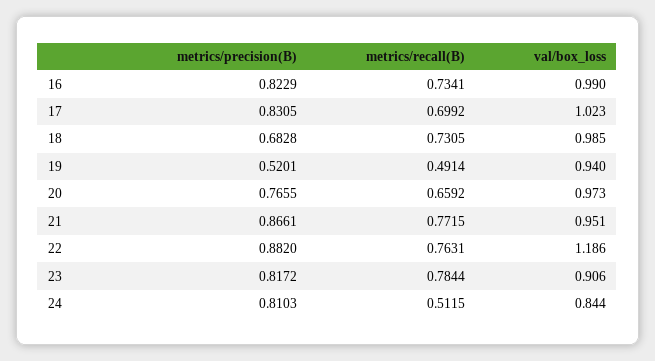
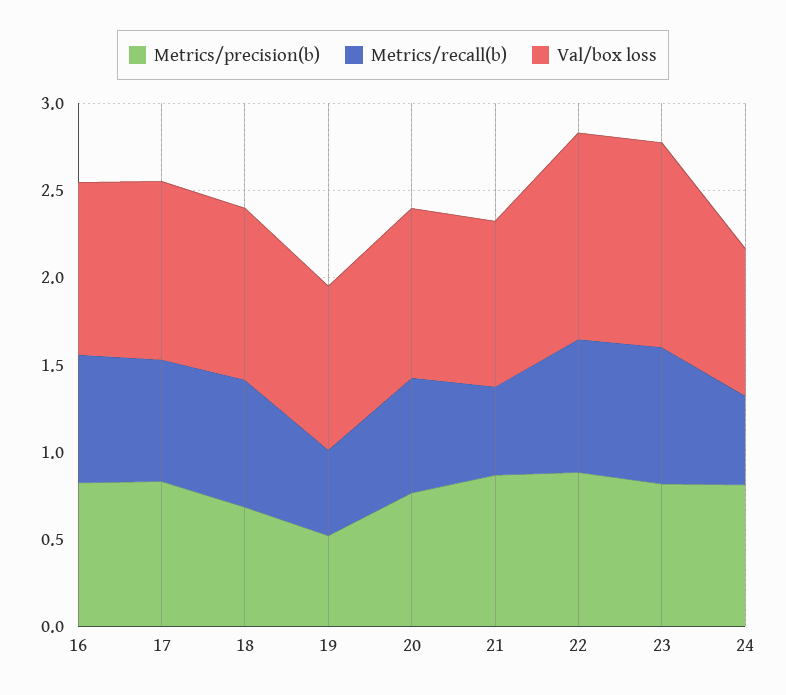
  {
    "metrics/precision(B)": {
      "16": 0.8229,
      "17": 0.8305,
      "18": 0.6828,
      "19": 0.5201,
      "20": 0.7655,
      "21": 0.8661,
      "22": 0.882,
      "23": 0.8172,
      "24": 0.8103
    },
    "metrics/recall(B)": {
      "16": 0.7341,
      "17": 0.6992,
      "18": 0.7305,
      "19": 0.4914,
      "20": 0.6592,
-     "21": 0.7715,
+     "21": 0.5,
      "22": 0.7631,
      "23": 0.7844,
      "24": 0.5115
    },
    "val/box_loss": {
      "16": 0.99,
      "17": 1.023,
      "18": 0.985,
      "19": 0.94,
      "20": 0.973,
      "21": 0.951,
      "22": 1.186,
-     "23": 0.906,
+     "23": 1.2,
      "24": 0.844
    }
  }

